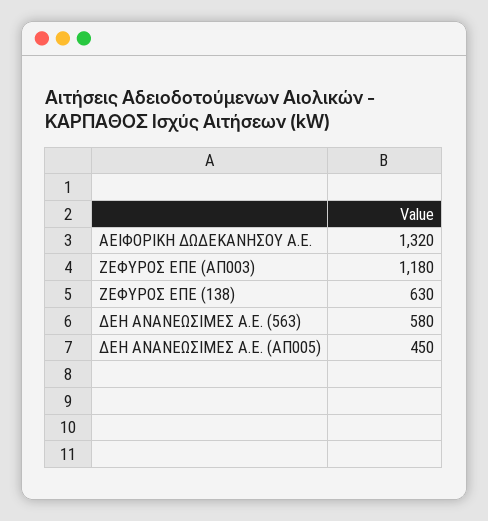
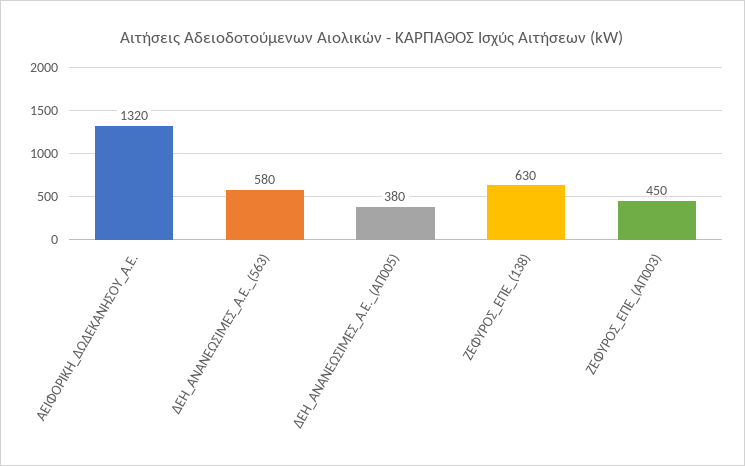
  {
    "ΑΕΙΦΟΡΙΚΗ ΔΩΔΕΚΑΝΗΣΟΥ Α.Ε.": 1320,
-   "ΖΕΦΥΡΟΣ ΕΠΕ (ΑΠ003)": 1180,
+   "ΖΕΦΥΡΟΣ ΕΠΕ (ΑΠ003)": 450,
    "ΖΕΦΥΡΟΣ ΕΠΕ (138)": 630,
    "ΔΕΗ ΑΝΑΝΕΩΣΙΜΕΣ Α.Ε. (563)": 580,
-   "ΔΕΗ ΑΝΑΝΕΩΣΙΜΕΣ Α.Ε. (ΑΠ005)": 450
+   "ΔΕΗ ΑΝΑΝΕΩΣΙΜΕΣ Α.Ε. (ΑΠ005)": 380
  }

